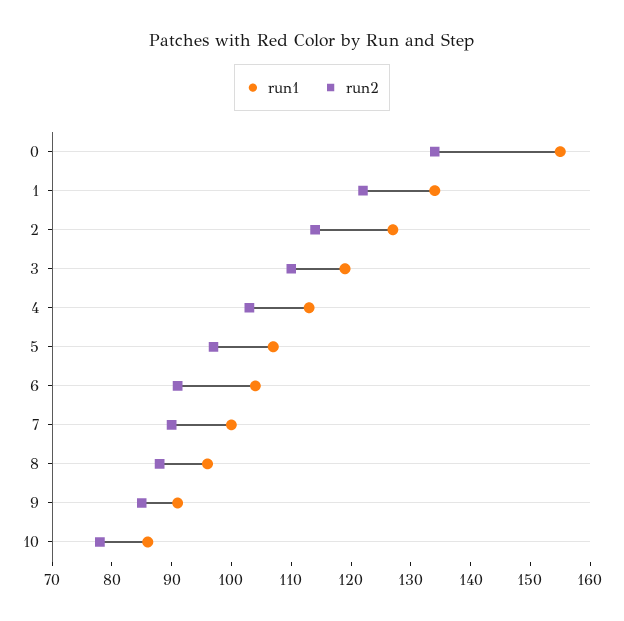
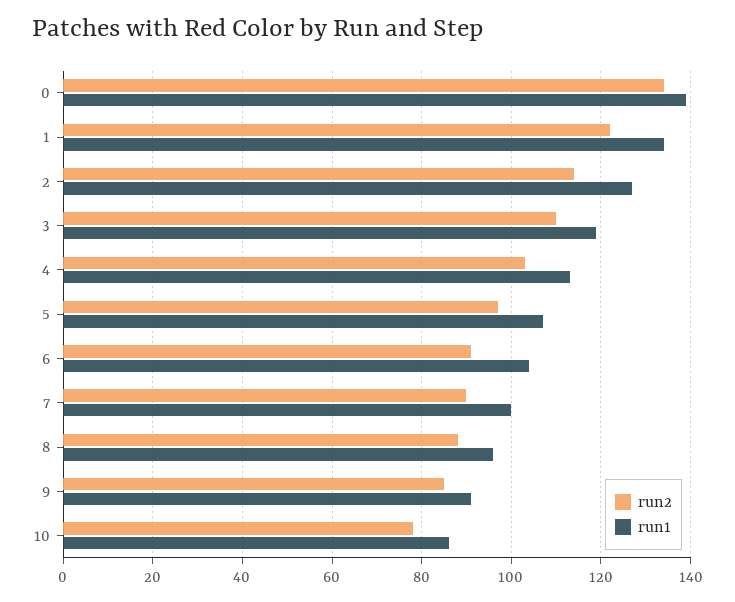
  {
    "run1": {
-     "0": 155,
+     "0": 140,
      "1": 135,
      "2": 125,
      "3": 120,
      "4": 115,
      "5": 105,
      "6": 105,
      "7": 100,
      "8": 95,
      "9": 90,
      "10": 85
    },
    "run2": {
      "0": 135,
      "1": 120,
      "2": 115,
      "3": 110,
      "4": 105,
      "5": 95,
      "6": 90,
      "7": 90,
      "8": 90,
      "9": 85,
      "10": 80
    }
  }

